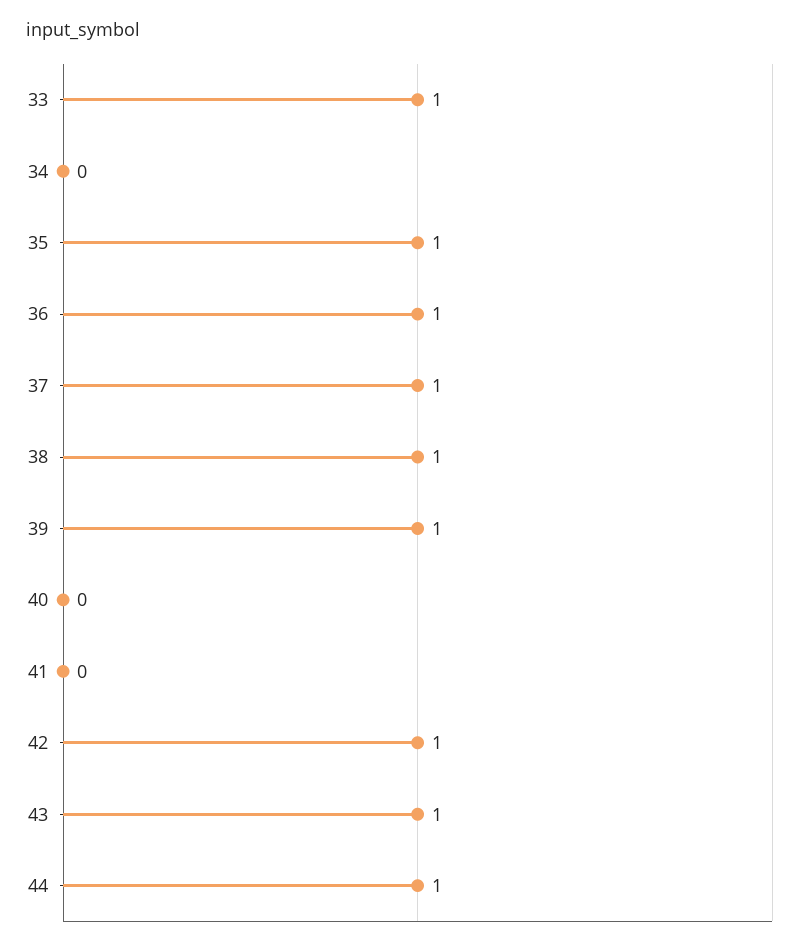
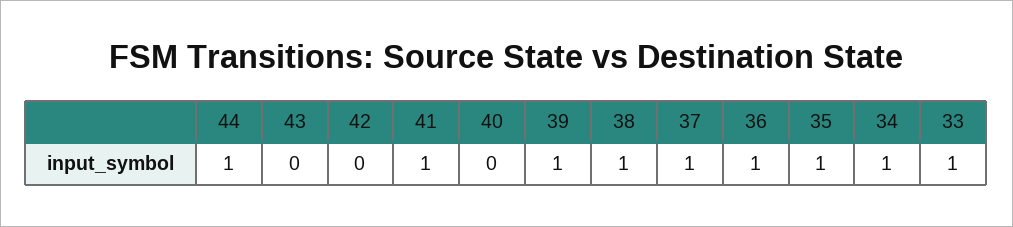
  {
    "33": 1,
-   "34": 0,
+   "34": 1,
    "35": 1,
    "36": 1,
    "37": 1,
    "38": 1,
    "39": 1,
    "40": 0,
-   "41": 0,
+   "41": 1,
-   "42": 1,
+   "42": 0,
-   "43": 1,
+   "43": 0,
    "44": 1
  }

